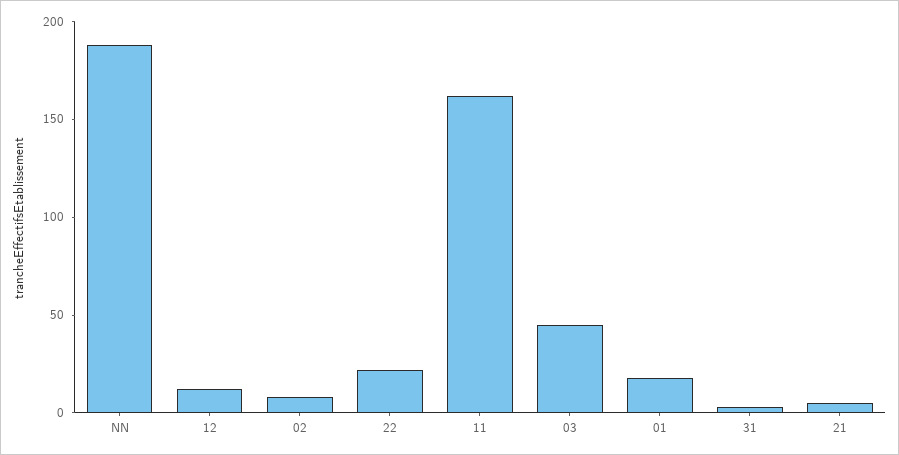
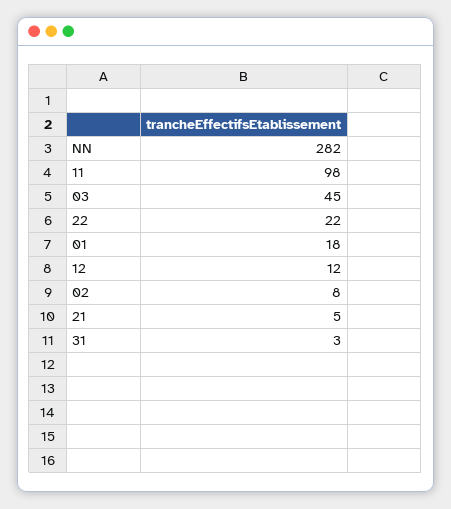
  {
-   "NN": 190,
+   "NN": 282,
    "12": 12,
    "02": 8,
    "22": 22,
-   "11": 160,
+   "11": 98,
    "03": 45,
    "01": 18,
    "31": 3,
    "21": 5
  }

